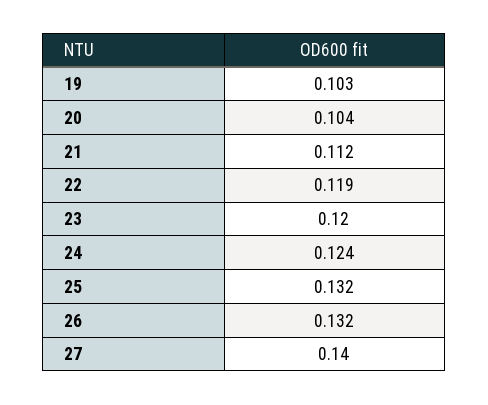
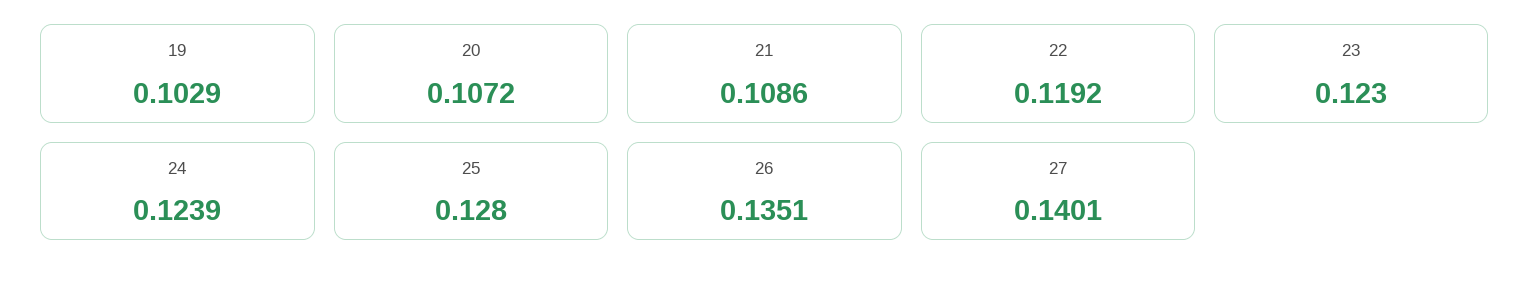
  {
    "19": 0.1029,
-   "20": 0.104,
+   "20": 0.1072,
-   "21": 0.112,
+   "21": 0.1086,
    "22": 0.1192,
-   "23": 0.12,
+   "23": 0.123,
    "24": 0.1239,
-   "25": 0.132,
+   "25": 0.128,
-   "26": 0.132,
+   "26": 0.1351,
    "27": 0.1401
  }

